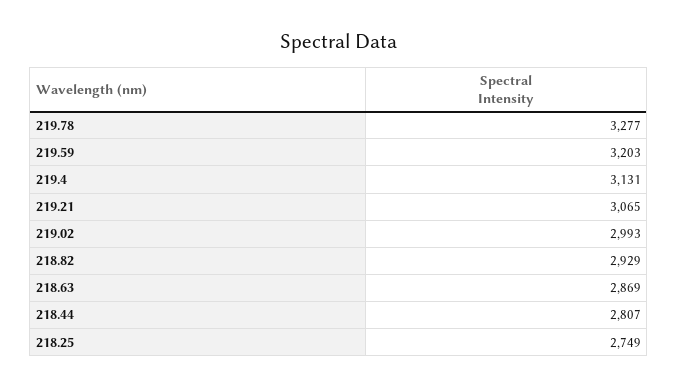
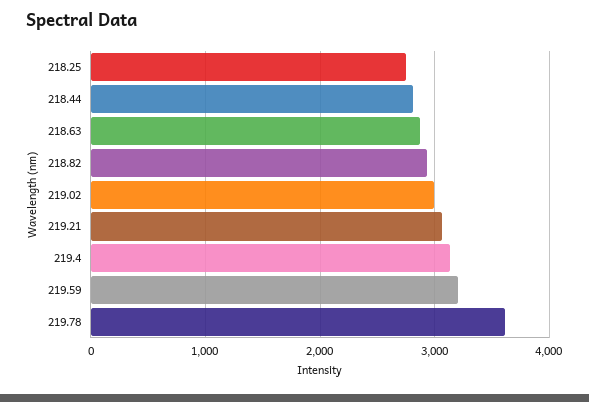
  {
-   "219.78": 3277,
+   "219.78": 3600,
    "219.59": 3203,
    "219.4": 3131,
    "219.21": 3065,
    "219.02": 2993,
    "218.82": 2929,
    "218.63": 2869,
    "218.44": 2807,
    "218.25": 2749
  }

